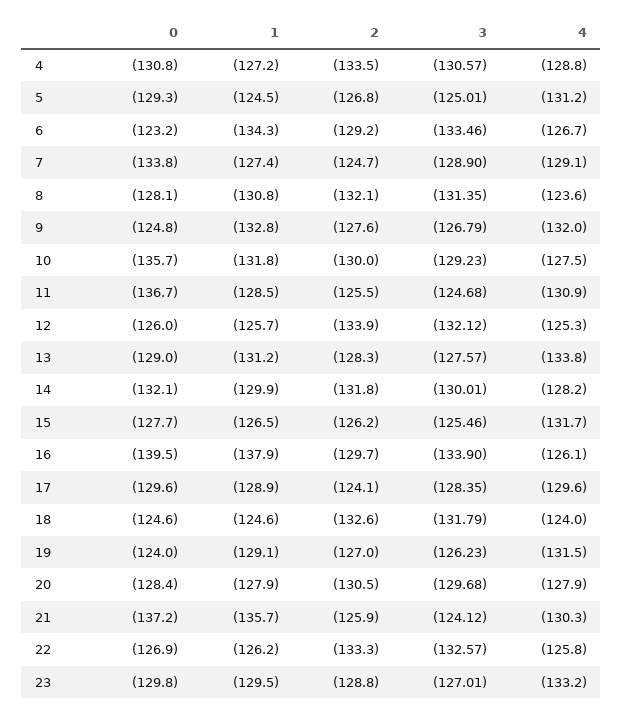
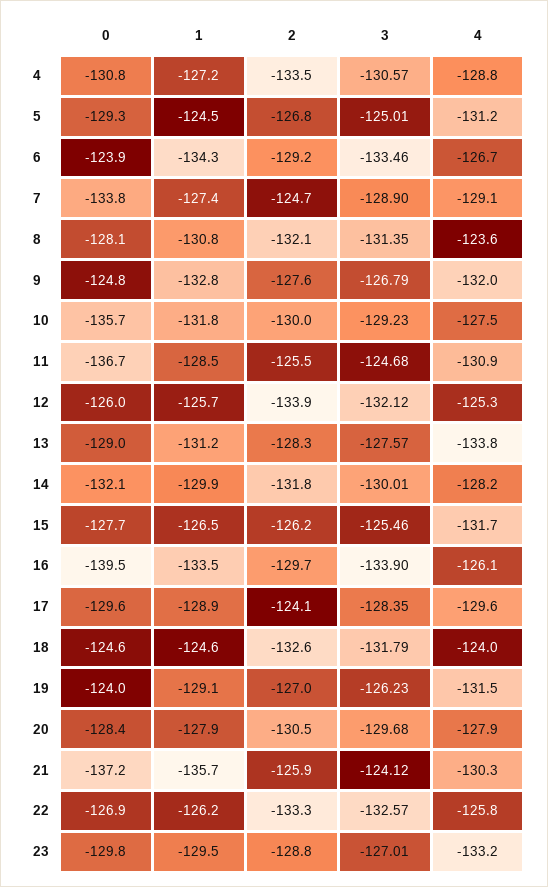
  {
    "0": {
      "4": -130.8,
      "5": -129.3,
-     "6": -123.2,
+     "6": -123.9,
      "7": -133.8,
      "8": -128.1,
      "9": -124.8,
      "10": -135.7,
      "11": -136.7,
      "12": -126,
      "13": -129,
      "14": -132.1,
      "15": -127.7,
      "16": -139.5,
      "17": -129.6,
      "18": -124.6,
      "19": -124,
      "20": -128.4,
      "21": -137.2,
      "22": -126.9,
      "23": -129.8
    },
    "1": {
      "4": -127.2,
      "5": -124.5,
      "6": -134.3,
      "7": -127.4,
      "8": -130.8,
      "9": -132.8,
      "10": -131.8,
      "11": -128.5,
      "12": -125.7,
      "13": -131.2,
      "14": -129.9,
      "15": -126.5,
-     "16": -137.9,
+     "16": -133.5,
      "17": -128.9,
      "18": -124.6,
      "19": -129.1,
      "20": -127.9,
      "21": -135.7,
      "22": -126.2,
      "23": -129.5
    },
    "2": {
      "4": -133.5,
      "5": -126.8,
      "6": -129.2,
      "7": -124.7,
      "8": -132.1,
      "9": -127.6,
      "10": -130,
      "11": -125.5,
      "12": -133.9,
      "13": -128.3,
      "14": -131.8,
      "15": -126.2,
      "16": -129.7,
      "17": -124.1,
      "18": -132.6,
      "19": -127,
      "20": -130.5,
      "21": -125.9,
      "22": -133.3,
      "23": -128.8
    },
    "3": {
      "4": -130.57,
      "5": -125.01,
      "6": -133.46,
      "7": -128.9,
      "8": -131.35,
      "9": -126.79,
      "10": -129.23,
      "11": -124.68,
      "12": -132.12,
      "13": -127.57,
      "14": -130.01,
      "15": -125.46,
      "16": -133.9,
      "17": -128.35,
      "18": -131.79,
      "19": -126.23,
      "20": -129.68,
      "21": -124.12,
      "22": -132.57,
      "23": -127.01
    },
    "4": {
      "4": -128.8,
      "5": -131.2,
      "6": -126.7,
      "7": -129.1,
      "8": -123.6,
      "9": -132,
      "10": -127.5,
      "11": -130.9,
      "12": -125.3,
      "13": -133.8,
      "14": -128.2,
      "15": -131.7,
      "16": -126.1,
      "17": -129.6,
      "18": -124,
      "19": -131.5,
      "20": -127.9,
      "21": -130.3,
      "22": -125.8,
      "23": -133.2
    }
  }

